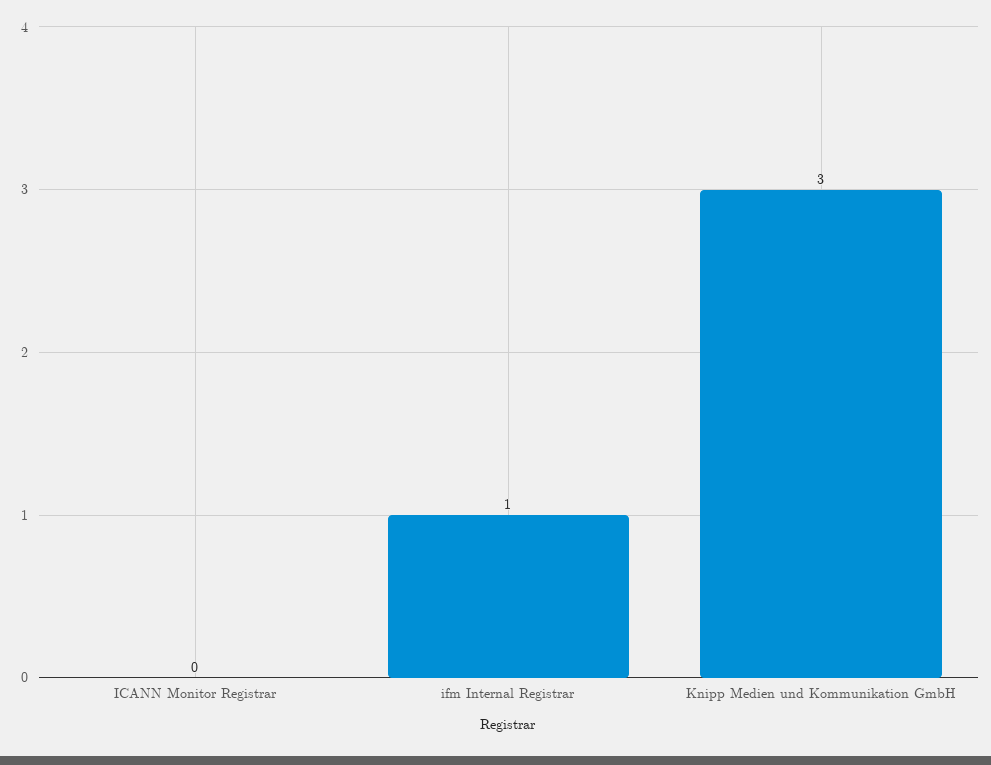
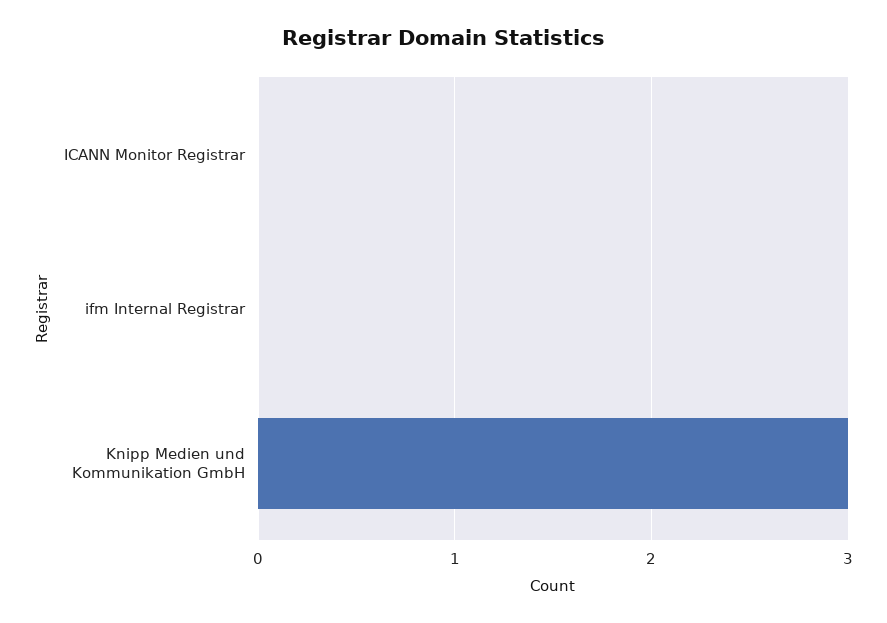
  {
    "ICANN Monitor Registrar": 0,
-   "ifm Internal Registrar": 1,
+   "ifm Internal Registrar": 0,
    "Knipp Medien und Kommunikation GmbH": 3
  }

